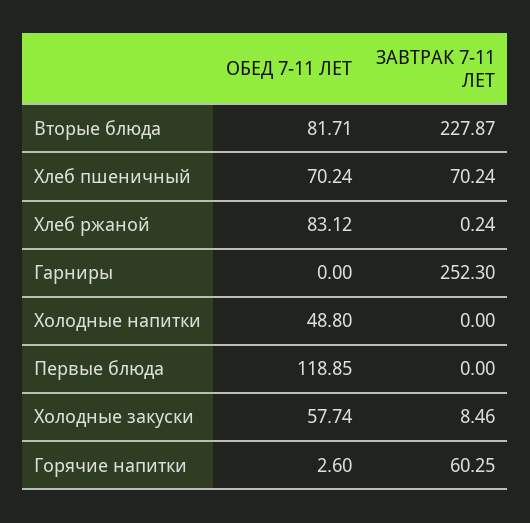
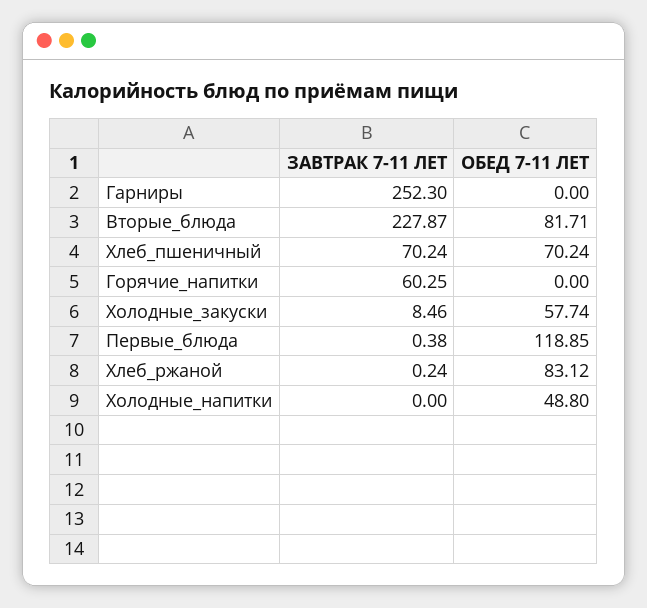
  {
    "ОБЕД 7-11 ЛЕТ": {
      "Вторые блюда": 81.71,
      "Хлеб пшеничный": 70.24,
      "Хлеб ржаной": 83.12,
      "Гарниры": 0,
      "Холодные напитки": 48.8,
      "Первые блюда": 118.85,
      "Холодные закуски": 57.74,
-     "Горячие напитки": 2.6
+     "Горячие напитки": 0
    },
    "ЗАВТРАК 7-11 ЛЕТ": {
      "Вторые блюда": 227.87,
      "Хлеб пшеничный": 70.24,
      "Хлеб ржаной": 0.24,
      "Гарниры": 252.3,
      "Холодные напитки": 0,
-     "Первые блюда": 0,
+     "Первые блюда": 0.38,
      "Холодные закуски": 8.46,
      "Горячие напитки": 60.25
    }
  }

